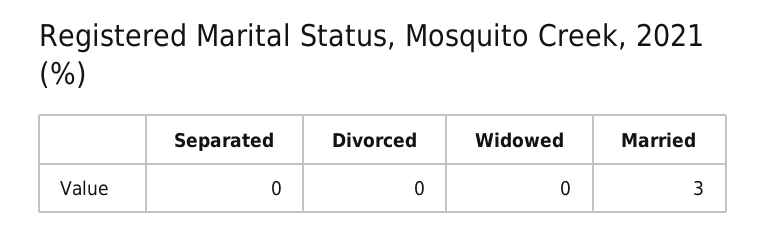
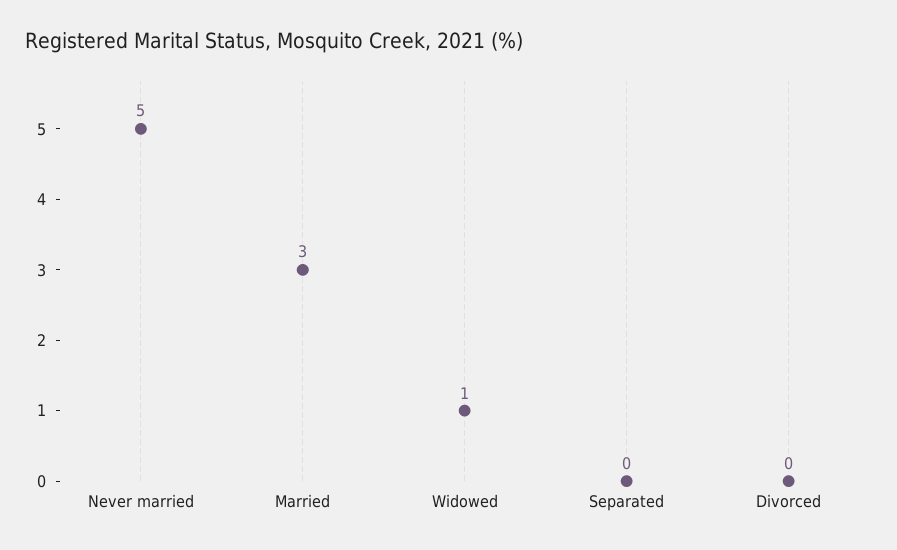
  {
    "Separated": 0,
    "Divorced": 0,
-   "Widowed": 0,
+   "Widowed": 1,
-   "Married": 3
+   "Married": 3,
+   "Never married": 5
  }

